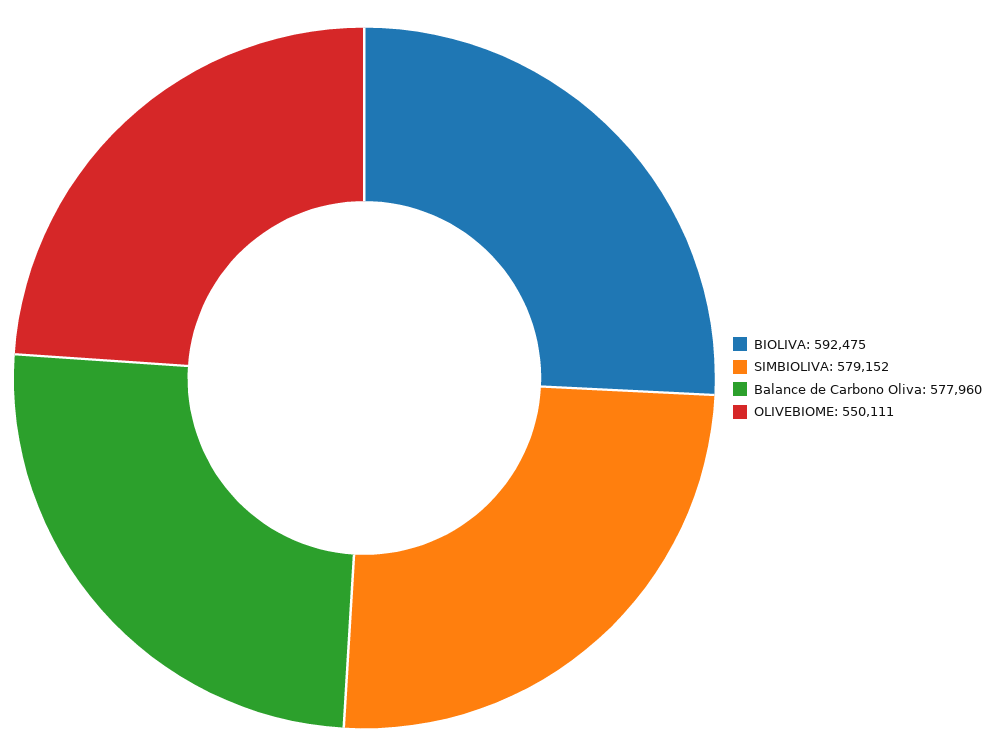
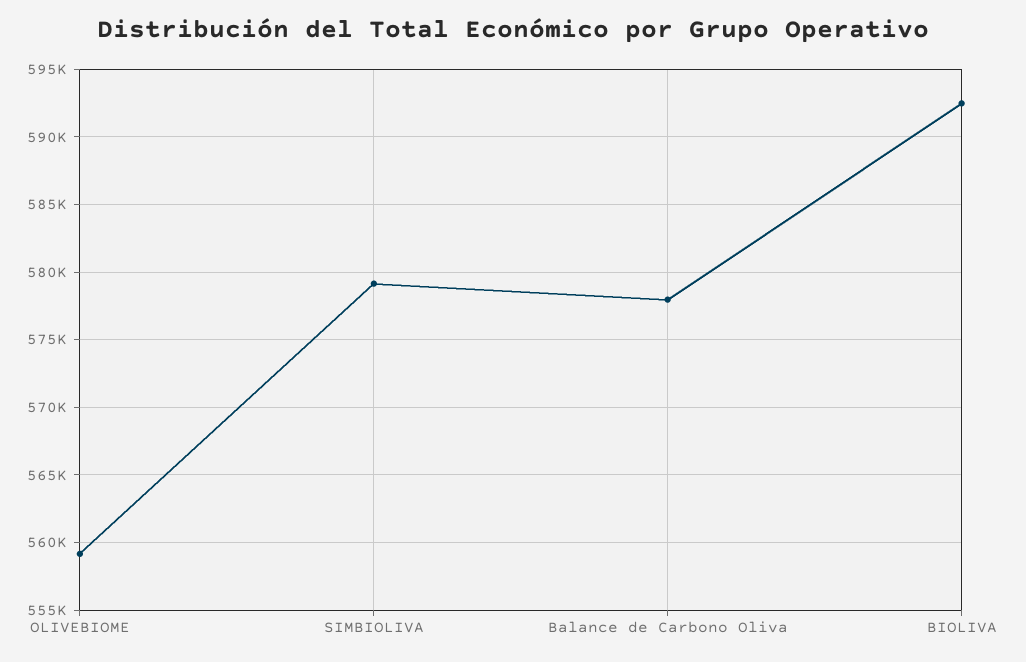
  {
    "BIOLIVA": 592475,
    "SIMBIOLIVA": 579152,
    "Balance de Carbono Oliva": 577960,
-   "OLIVEBIOME": 550111
+   "OLIVEBIOME": 559000
  }

